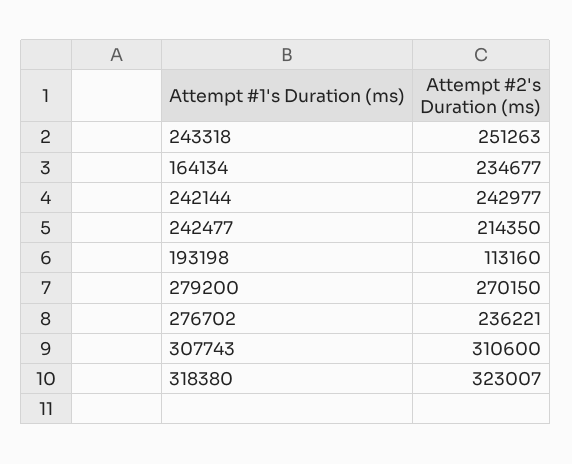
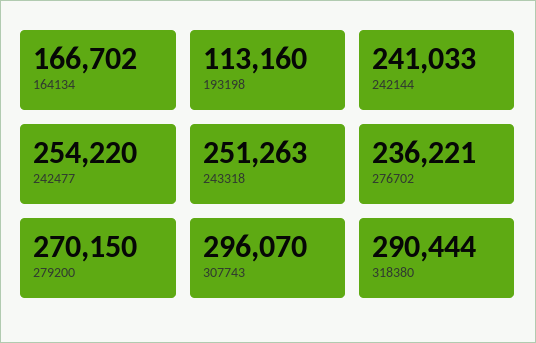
  {
    "243318": 251263,
-   "164134": 234677,
+   "164134": 166702,
-   "242144": 242977,
+   "242144": 241033,
-   "242477": 214350,
+   "242477": 254220,
    "193198": 113160,
    "279200": 270150,
    "276702": 236221,
-   "307743": 310600,
+   "307743": 296070,
-   "318380": 323007
+   "318380": 290444
  }

